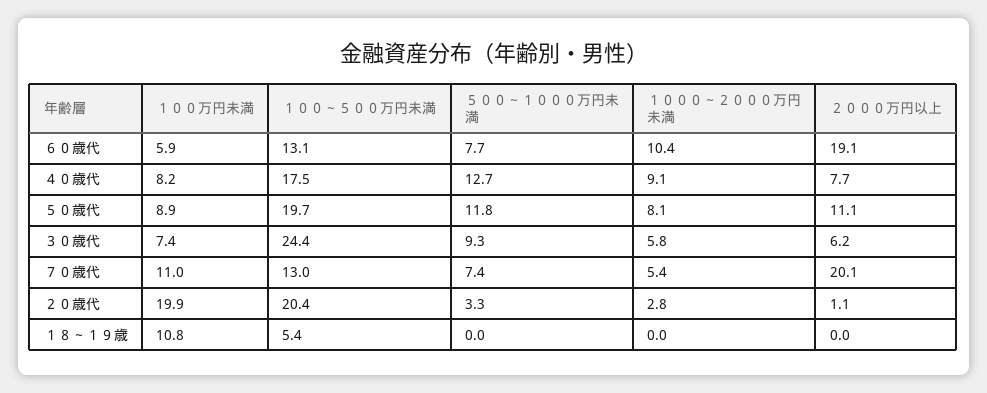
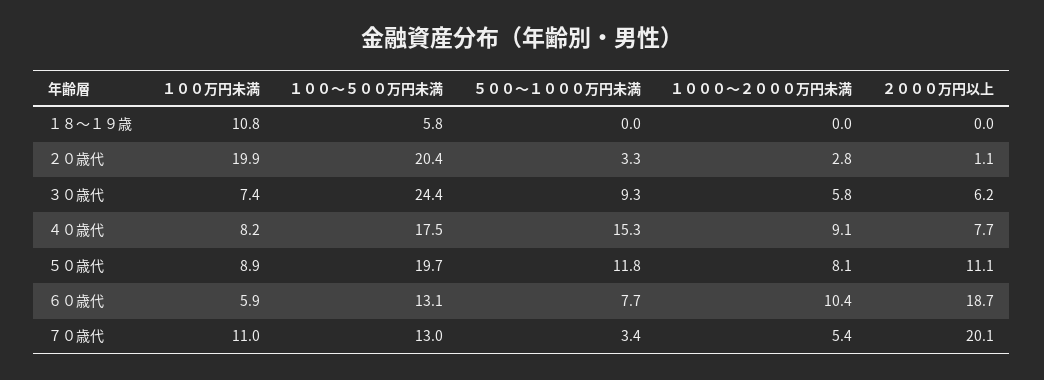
  {
    "１００万円未満": {
      "６０歳代": 5.9,
      "４０歳代": 8.2,
      "５０歳代": 8.9,
      "３０歳代": 7.4,
      "７０歳代": 11,
      "２０歳代": 19.9,
      "１８～１９歳": 10.8
    },
    "１００～５００万円未満": {
      "６０歳代": 13.1,
      "４０歳代": 17.5,
      "５０歳代": 19.7,
      "３０歳代": 24.4,
      "７０歳代": 13,
      "２０歳代": 20.4,
-     "１８～１９歳": 5.4
+     "１８～１９歳": 5.8
    },
    "５００～１０００万円未満": {
      "６０歳代": 7.7,
-     "４０歳代": 12.7,
+     "４０歳代": 15.3,
      "５０歳代": 11.8,
      "３０歳代": 9.3,
-     "７０歳代": 7.4,
+     "７０歳代": 3.4,
      "２０歳代": 3.3,
      "１８～１９歳": 0
    },
    "１０００～２０００万円未満": {
      "６０歳代": 10.4,
      "４０歳代": 9.1,
      "５０歳代": 8.1,
      "３０歳代": 5.8,
      "７０歳代": 5.4,
      "２０歳代": 2.8,
      "１８～１９歳": 0
    },
    "２０００万円以上": {
-     "６０歳代": 19.1,
+     "６０歳代": 18.7,
      "４０歳代": 7.7,
      "５０歳代": 11.1,
      "３０歳代": 6.2,
      "７０歳代": 20.1,
      "２０歳代": 1.1,
      "１８～１９歳": 0
    }
  }

